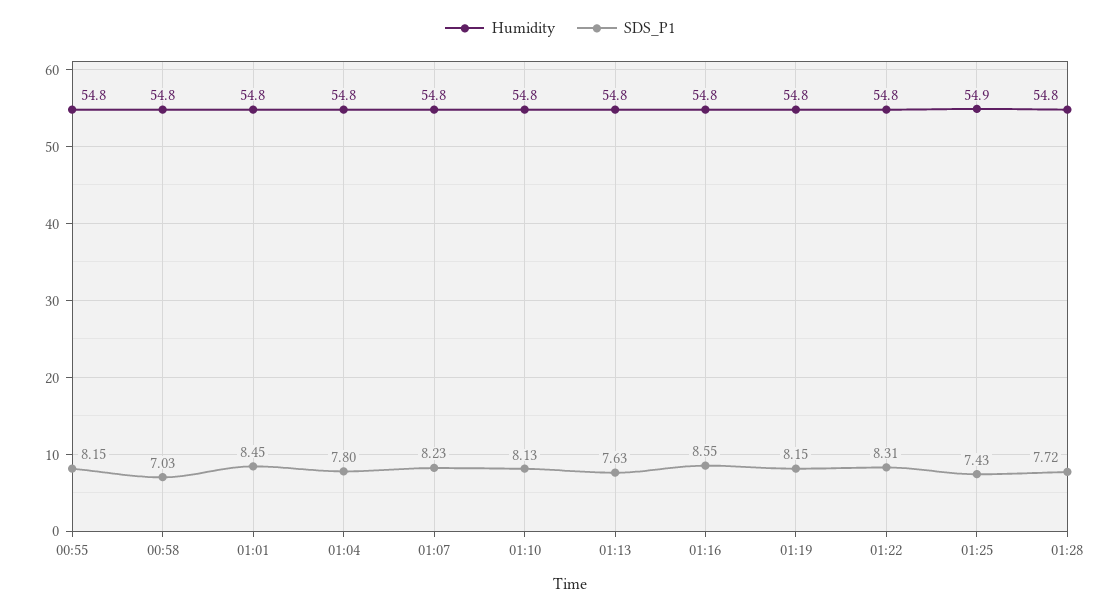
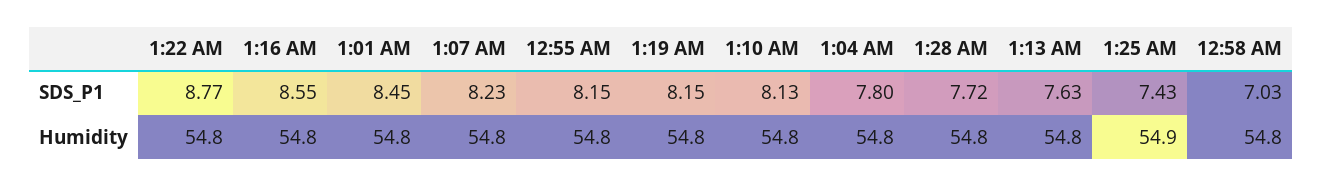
  {
    "Humidity": {
      "00:55": 54.8,
      "00:58": 54.8,
      "01:01": 54.8,
      "01:04": 54.8,
      "01:07": 54.8,
      "01:10": 54.8,
      "01:13": 54.8,
      "01:16": 54.8,
      "01:19": 54.8,
      "01:22": 54.8,
      "01:25": 54.9,
      "01:28": 54.8
    },
    "SDS_P1": {
      "00:55": 8.15,
      "00:58": 7.03,
      "01:01": 8.45,
      "01:04": 7.8,
      "01:07": 8.23,
      "01:10": 8.13,
      "01:13": 7.63,
      "01:16": 8.55,
      "01:19": 8.15,
-     "01:22": 8.31,
+     "01:22": 8.77,
      "01:25": 7.43,
      "01:28": 7.72
    }
  }

